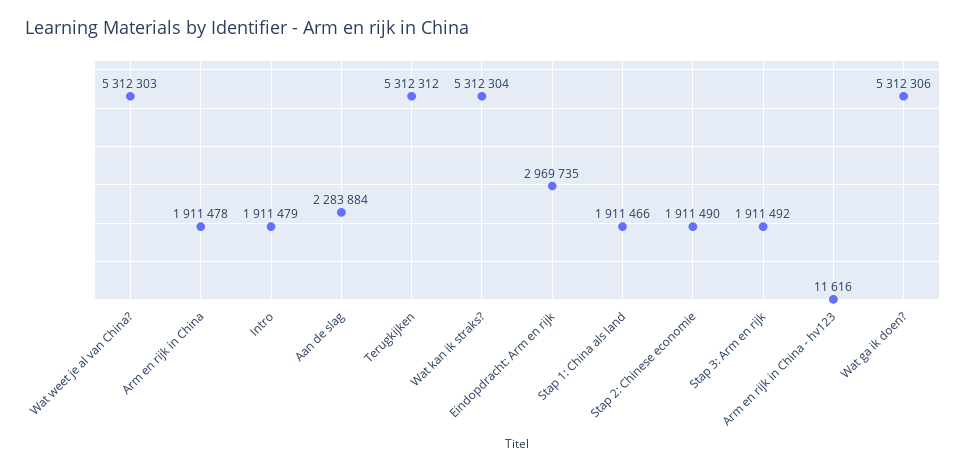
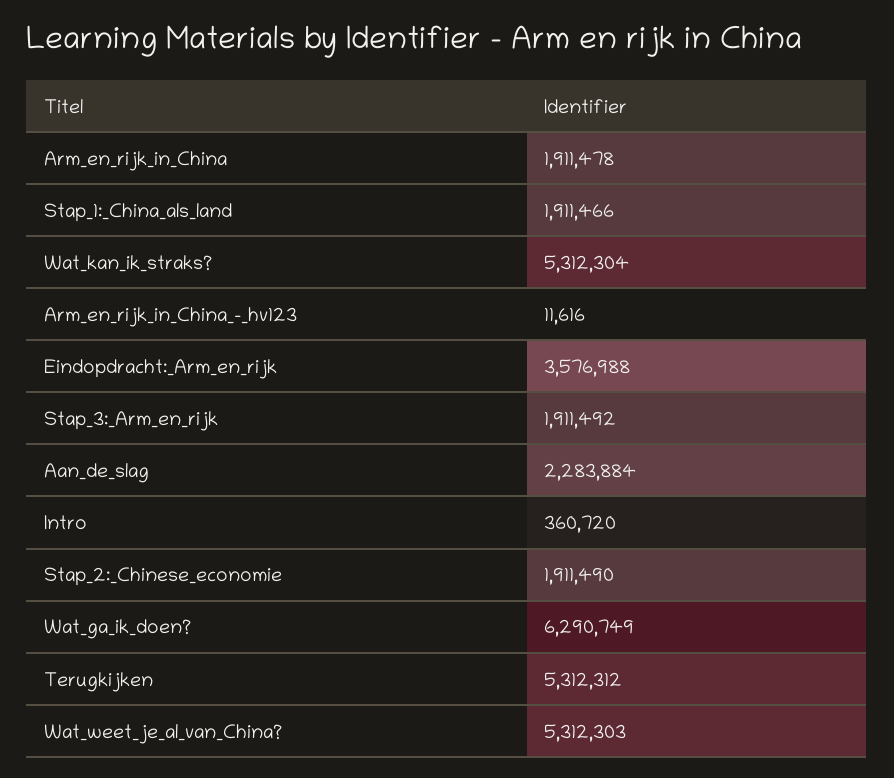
  {
    "Wat weet je al van China?": 5312303,
    "Arm en rijk in China": 1911478,
-   "Intro": 1911479,
+   "Intro": 360720,
    "Aan de slag": 2283884,
    "Terugkijken": 5312312,
    "Wat kan ik straks?": 5312304,
-   "Eindopdracht: Arm en rijk": 2969735,
+   "Eindopdracht: Arm en rijk": 3576988,
    "Stap 1: China als land": 1911466,
    "Stap 2: Chinese economie": 1911490,
    "Stap 3: Arm en rijk": 1911492,
    "Arm en rijk in China - hv123": 11616,
-   "Wat ga ik doen?": 5312306
+   "Wat ga ik doen?": 6290749
  }

